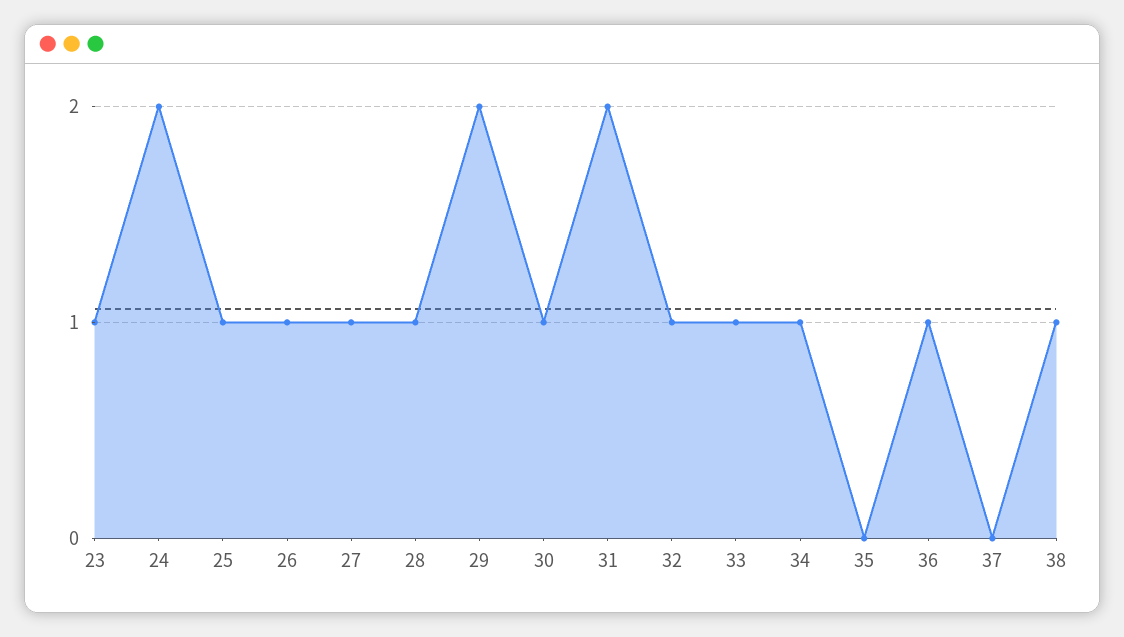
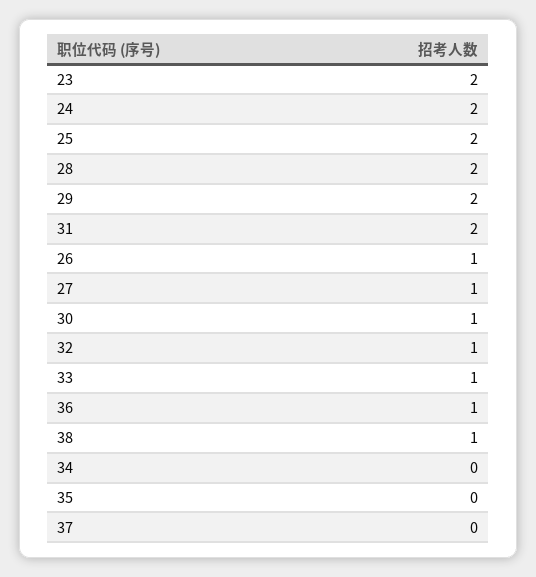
  {
-   "23": 1,
+   "23": 2,
    "24": 2,
-   "25": 1,
+   "25": 2,
    "26": 1,
    "27": 1,
-   "28": 1,
+   "28": 2,
    "29": 2,
    "30": 1,
    "31": 2,
    "32": 1,
    "33": 1,
-   "34": 1,
+   "34": 0,
    "35": 0,
    "36": 1,
    "37": 0,
    "38": 1
  }

